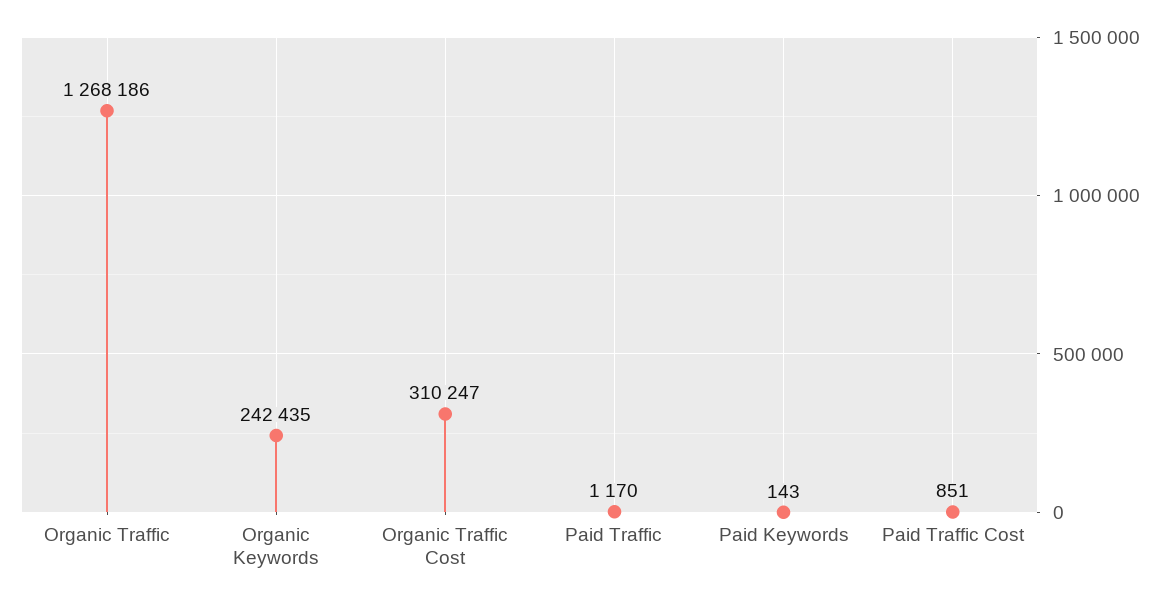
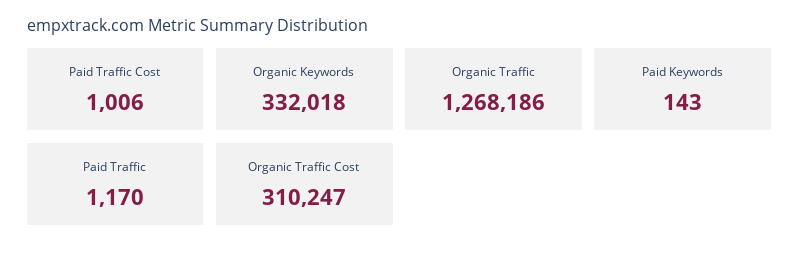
  {
    "Organic Traffic": 1268186,
-   "Organic Keywords": 242435,
+   "Organic Keywords": 332018,
    "Organic Traffic Cost": 310247,
    "Paid Traffic": 1170,
    "Paid Keywords": 143,
-   "Paid Traffic Cost": 851
+   "Paid Traffic Cost": 1006
  }

